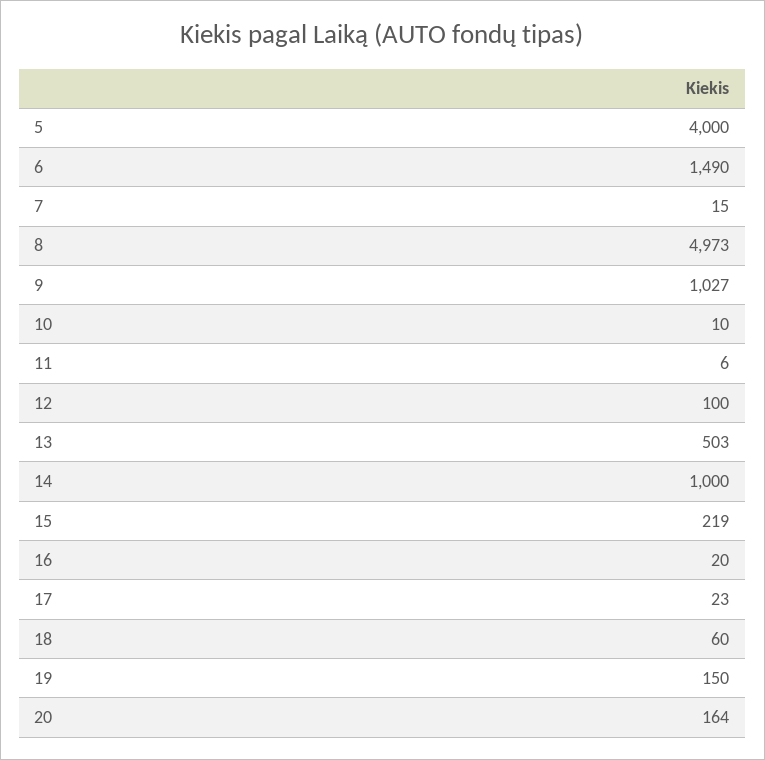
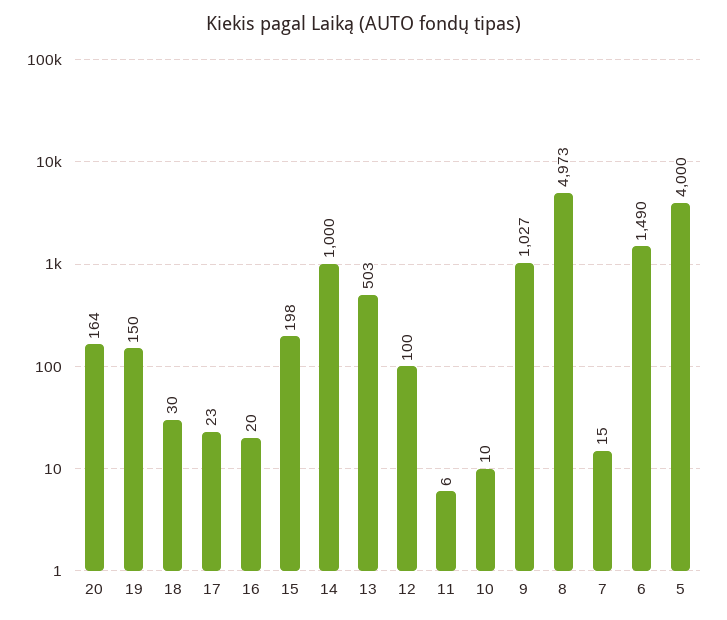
  {
    "5": 4000,
    "6": 1490,
    "7": 15,
    "8": 4973,
    "9": 1027,
    "10": 10,
    "11": 6,
    "12": 100,
    "13": 503,
    "14": 1000,
-   "15": 219,
+   "15": 198,
    "16": 20,
    "17": 23,
-   "18": 60,
+   "18": 30,
    "19": 150,
    "20": 164
  }

